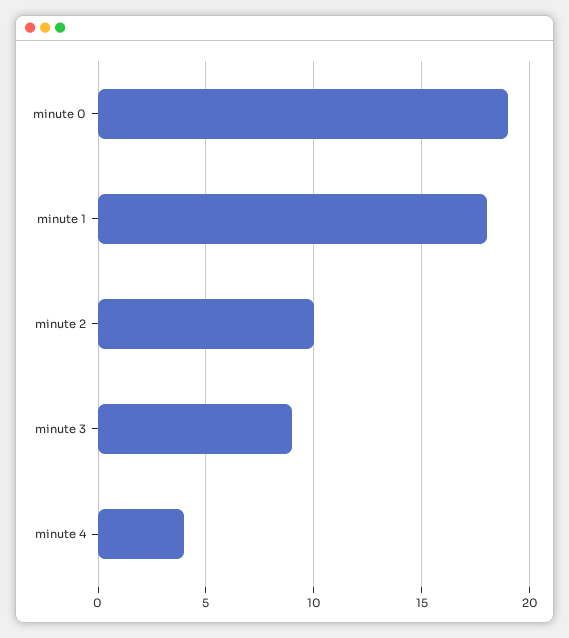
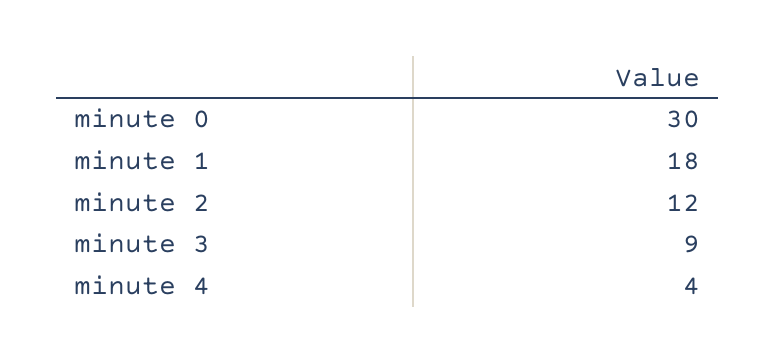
  {
-   "minute 0": 19,
+   "minute 0": 30,
    "minute 1": 18,
-   "minute 2": 10,
+   "minute 2": 12,
    "minute 3": 9,
    "minute 4": 4
  }

